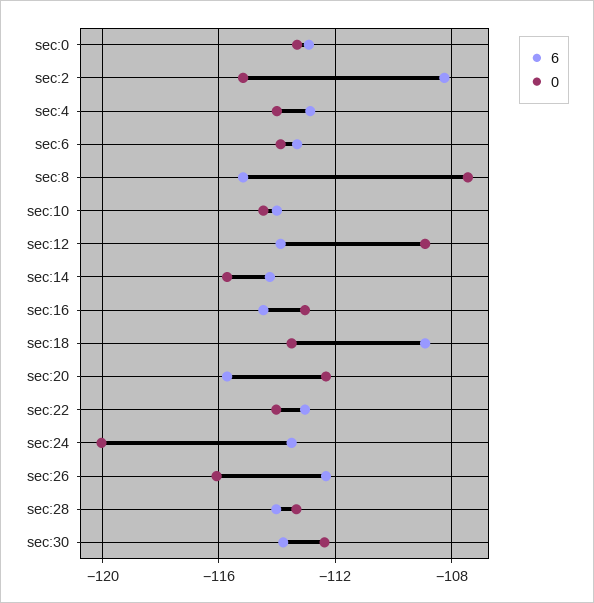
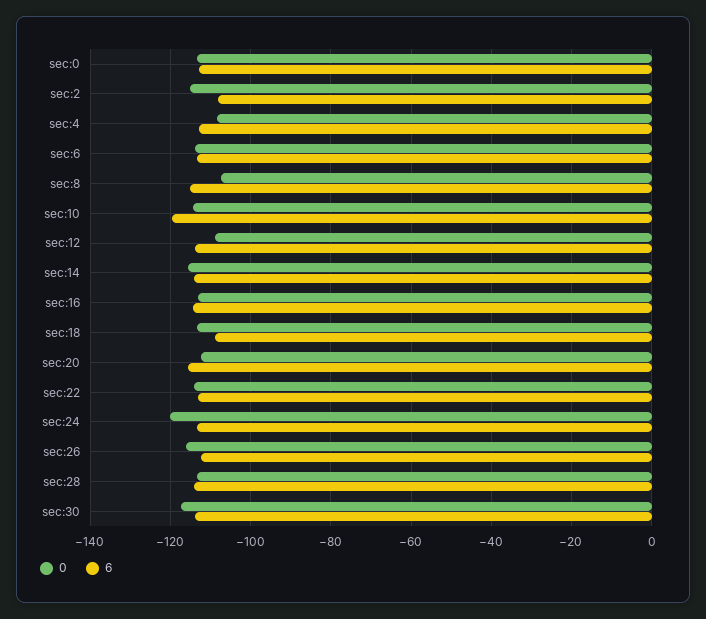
  {
    "6": {
      "sec:0": -113,
      "sec:2": -108.5,
      "sec:4": -113,
      "sec:6": -113.5,
      "sec:8": -115,
-     "sec:10": -114,
+     "sec:10": -120,
      "sec:12": -114,
      "sec:14": -114.5,
      "sec:16": -114.5,
      "sec:18": -109,
      "sec:20": -115.5,
      "sec:22": -113,
      "sec:24": -113.5,
      "sec:26": -112.5,
      "sec:28": -114,
      "sec:30": -114
    },
    "0": {
      "sec:0": -113.5,
      "sec:2": -115,
-     "sec:4": -114,
+     "sec:4": -108,
      "sec:6": -114,
      "sec:8": -107.5,
      "sec:10": -114.5,
      "sec:12": -109,
      "sec:14": -115.5,
      "sec:16": -113,
      "sec:18": -113.5,
      "sec:20": -112.5,
      "sec:22": -114,
      "sec:24": -120,
      "sec:26": -116,
      "sec:28": -113.5,
-     "sec:30": -112.5
+     "sec:30": -118
    }
  }

